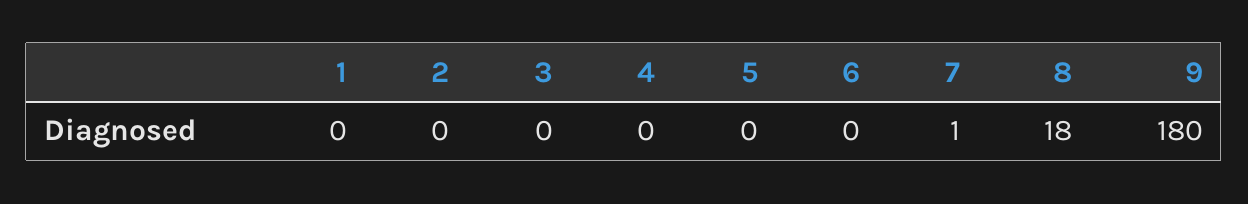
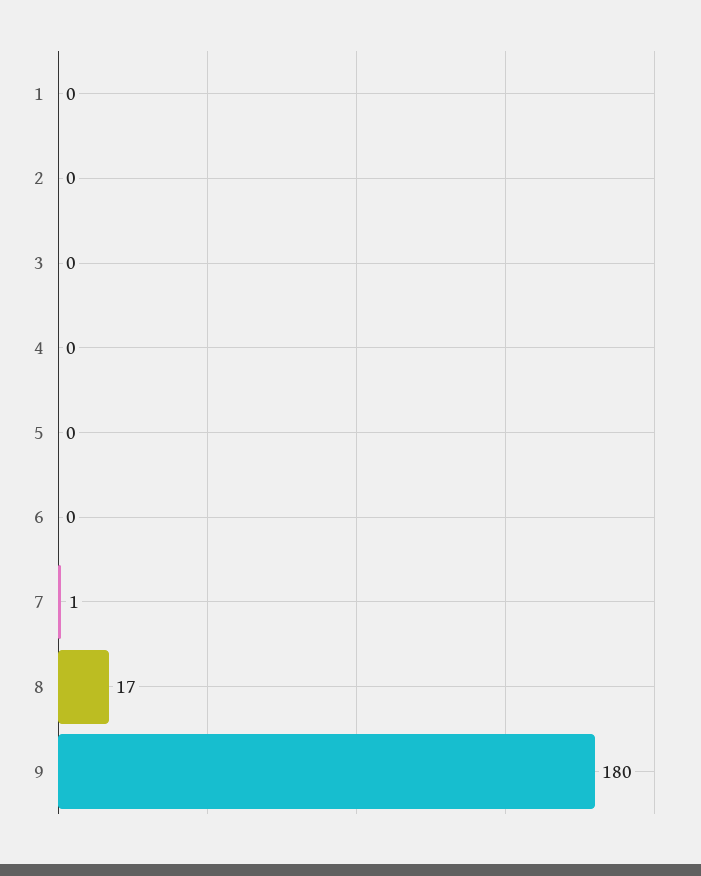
  {
    "1": 0,
    "2": 0,
    "3": 0,
    "4": 0,
    "5": 0,
    "6": 0,
    "7": 1,
-   "8": 18,
+   "8": 17,
    "9": 180
  }

